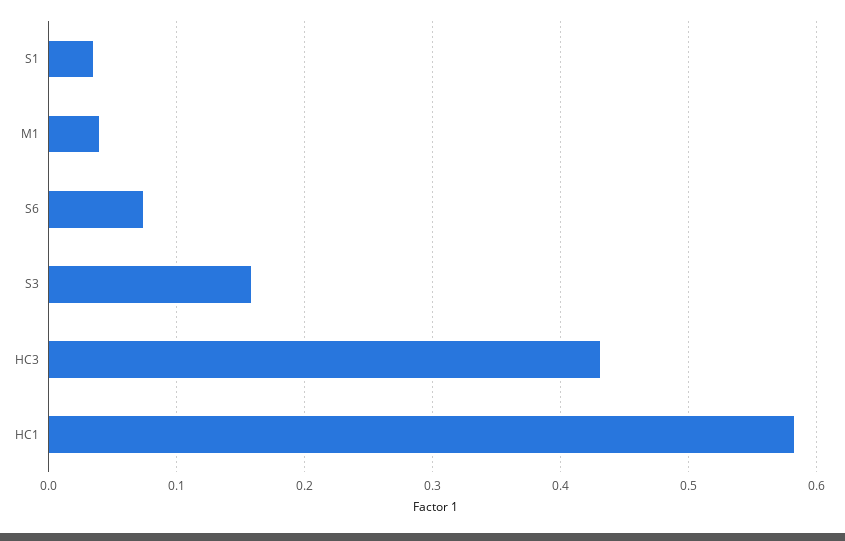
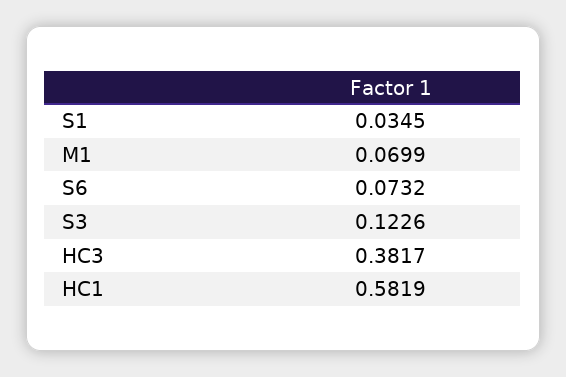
  {
    "S1": 0.0345,
-   "M1": 0.04,
+   "M1": 0.0699,
    "S6": 0.0732,
-   "S3": 0.16,
+   "S3": 0.1226,
-   "HC3": 0.43,
+   "HC3": 0.3817,
    "HC1": 0.5819
  }

